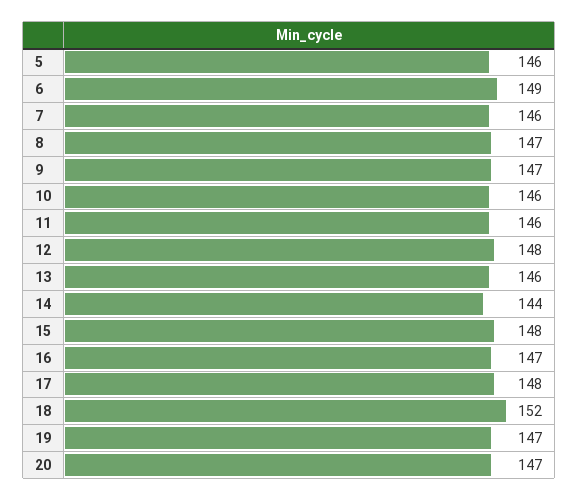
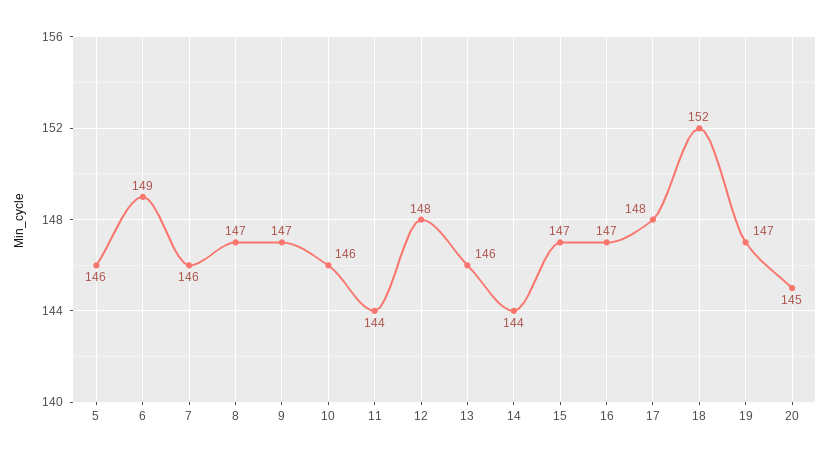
  {
    "5": 146,
    "6": 149,
    "7": 146,
    "8": 147,
    "9": 147,
    "10": 146,
-   "11": 146,
+   "11": 144,
    "12": 148,
    "13": 146,
    "14": 144,
-   "15": 148,
+   "15": 147,
    "16": 147,
    "17": 148,
    "18": 152,
    "19": 147,
-   "20": 147
+   "20": 145
  }

